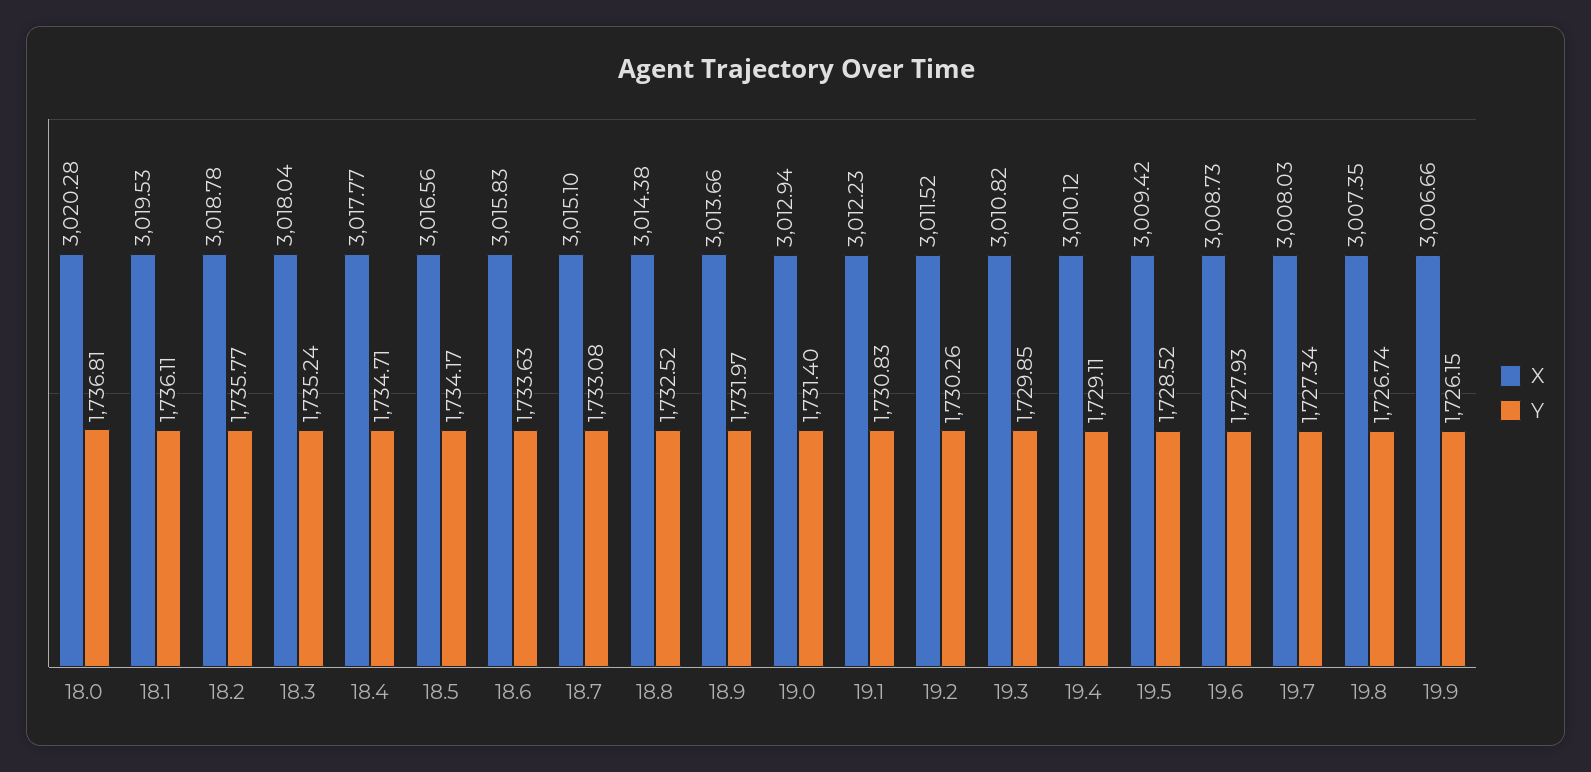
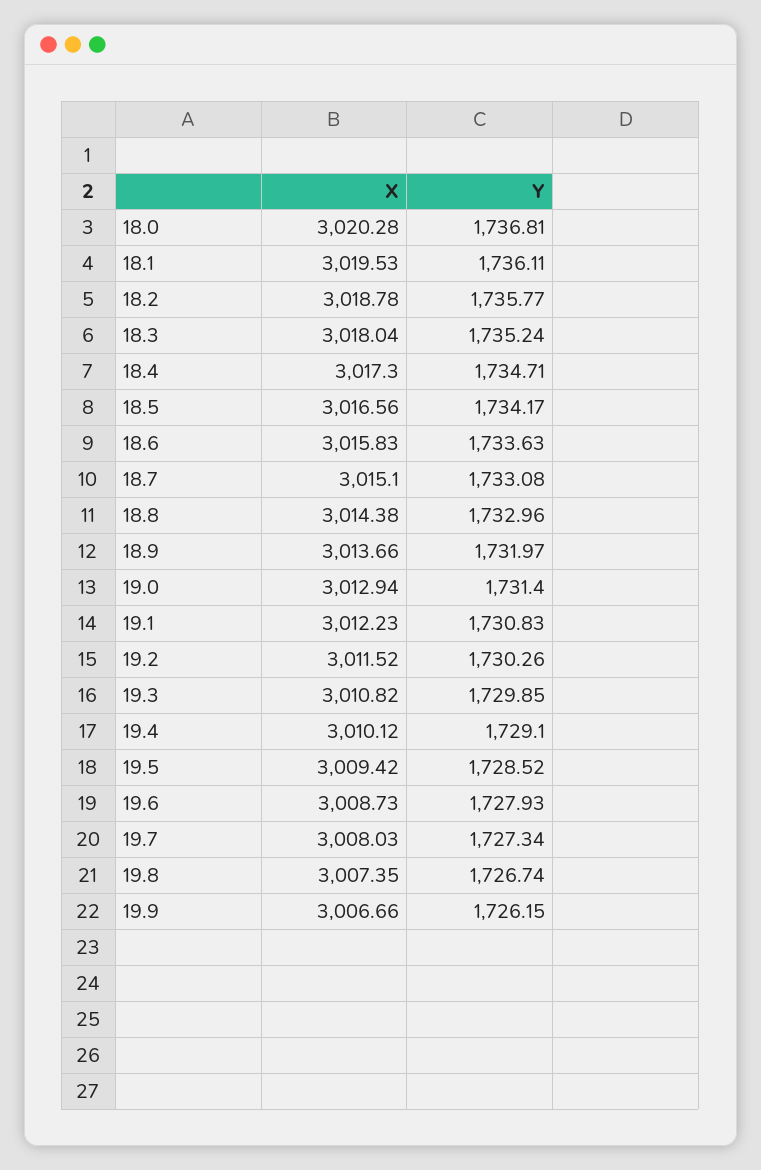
  {
    "X": {
      "18.0": 3020.28,
      "18.1": 3019.53,
      "18.2": 3018.78,
      "18.3": 3018.04,
-     "18.4": 3017.77,
+     "18.4": 3017.3,
      "18.5": 3016.56,
      "18.6": 3015.83,
      "18.7": 3015.1,
      "18.8": 3014.38,
      "18.9": 3013.66,
      "19.0": 3012.94,
      "19.1": 3012.23,
      "19.2": 3011.52,
      "19.3": 3010.82,
      "19.4": 3010.12,
      "19.5": 3009.42,
      "19.6": 3008.73,
      "19.7": 3008.03,
      "19.8": 3007.35,
      "19.9": 3006.66
    },
    "Y": {
      "18.0": 1736.81,
      "18.1": 1736.11,
      "18.2": 1735.77,
      "18.3": 1735.24,
      "18.4": 1734.71,
      "18.5": 1734.17,
      "18.6": 1733.63,
      "18.7": 1733.08,
-     "18.8": 1732.52,
+     "18.8": 1732.96,
      "18.9": 1731.97,
      "19.0": 1731.4,
      "19.1": 1730.83,
      "19.2": 1730.26,
      "19.3": 1729.85,
-     "19.4": 1729.11,
+     "19.4": 1729.1,
      "19.5": 1728.52,
      "19.6": 1727.93,
      "19.7": 1727.34,
      "19.8": 1726.74,
      "19.9": 1726.15
    }
  }

